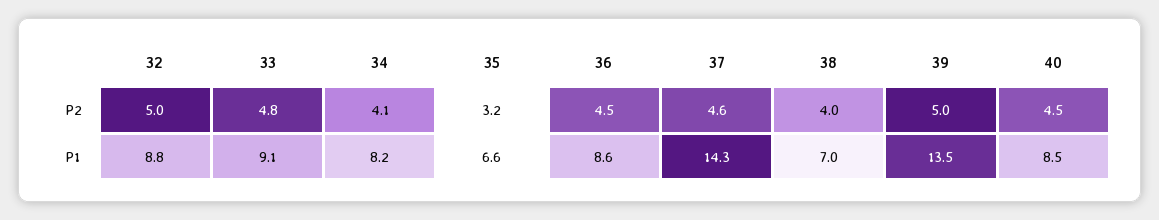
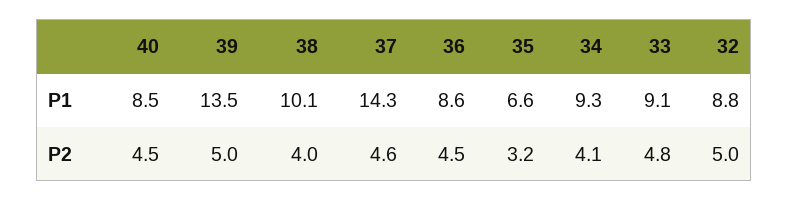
  {
    "32": {
      "P2": 5,
      "P1": 8.8
    },
    "33": {
      "P2": 4.8,
      "P1": 9.1
    },
    "34": {
      "P2": 4.1,
-     "P1": 8.2
+     "P1": 9.3
    },
    "35": {
      "P2": 3.2,
      "P1": 6.6
    },
    "36": {
      "P2": 4.5,
      "P1": 8.6
    },
    "37": {
      "P2": 4.6,
      "P1": 14.3
    },
    "38": {
      "P2": 4,
-     "P1": 7
+     "P1": 10.1
    },
    "39": {
      "P2": 5,
      "P1": 13.5
    },
    "40": {
      "P2": 4.5,
      "P1": 8.5
    }
  }

